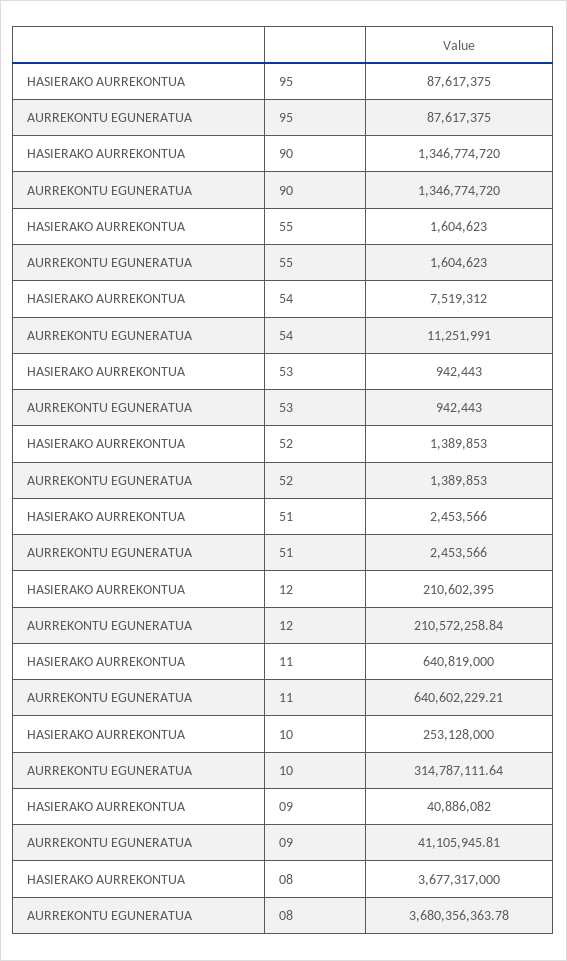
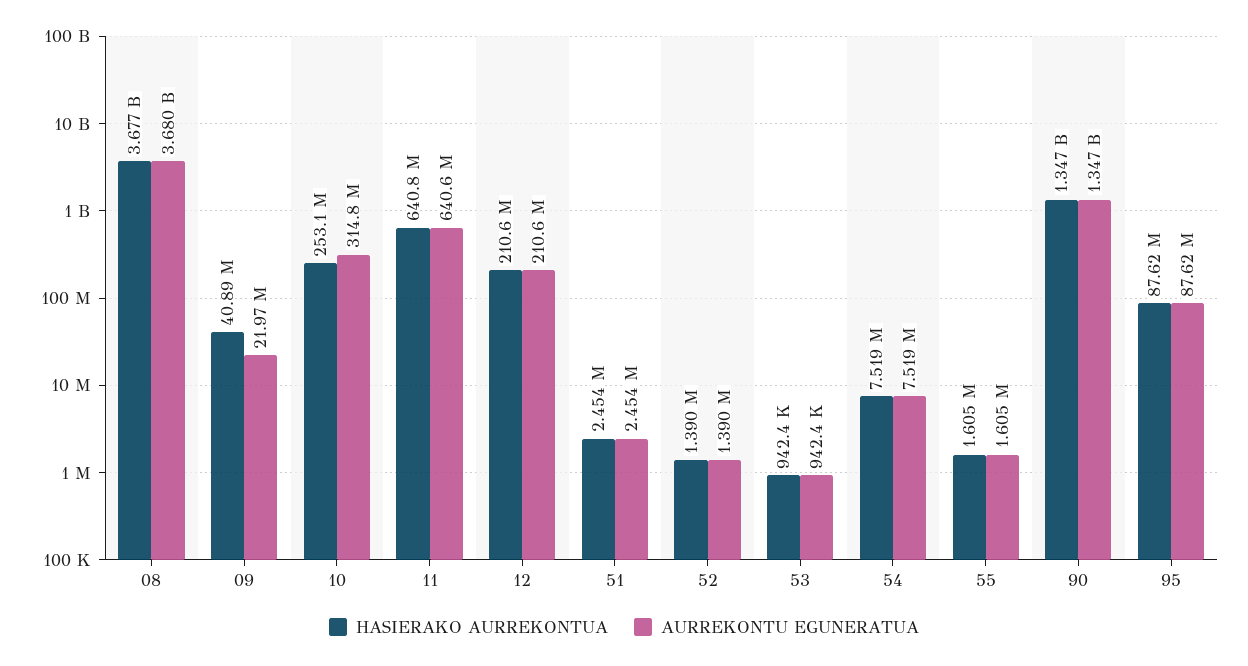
  {
    "HASIERAKO AURREKONTUA": {
      "95": 87617375,
      "90": 1346774720,
      "55": 1604623,
      "54": 7519312,
      "53": 942443,
      "52": 1389853,
      "51": 2453566,
      "12": 210602395,
      "11": 640819000,
      "10": 253128000,
      "09": 40886082,
      "08": 3677317000
    },
    "AURREKONTU EGUNERATUA": {
      "95": 87617375,
      "90": 1346774720,
      "55": 1604623,
-     "54": 11251991,
+     "54": 7519000,
      "53": 942443,
      "52": 1389853,
      "51": 2453566,
      "12": 210572258.84,
      "11": 640602229.21,
      "10": 314787111.64,
-     "09": 41105945.81,
+     "09": 21970000,
      "08": 3680356363.78
    }
  }

